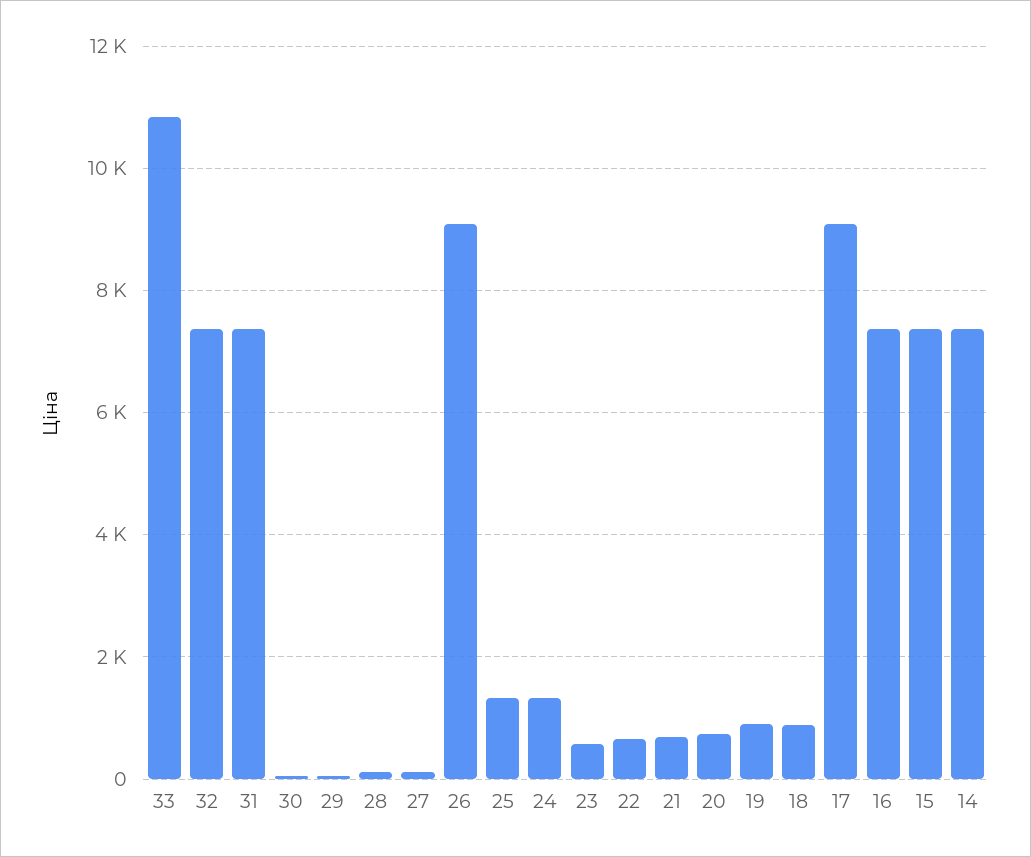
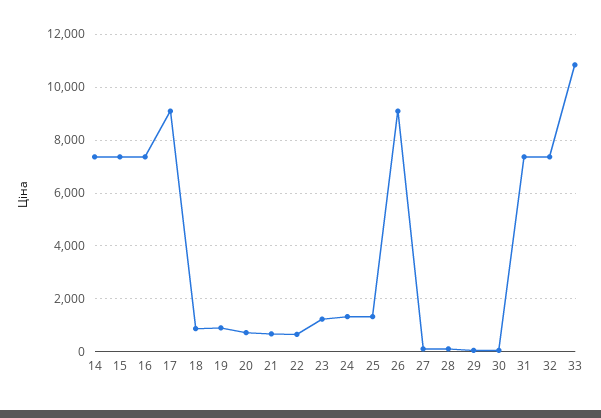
  {
    "33": 10800,
    "32": 7400,
    "31": 7400,
    "30": 0,
    "29": 0,
    "28": 200,
    "27": 200,
    "26": 9000,
    "25": 1400,
    "24": 1400,
-   "23": 600,
+   "23": 1250,
    "22": 600,
    "21": 600,
    "20": 800,
    "19": 1000,
    "18": 800,
    "17": 9000,
    "16": 7400,
    "15": 7400,
    "14": 7400
  }

